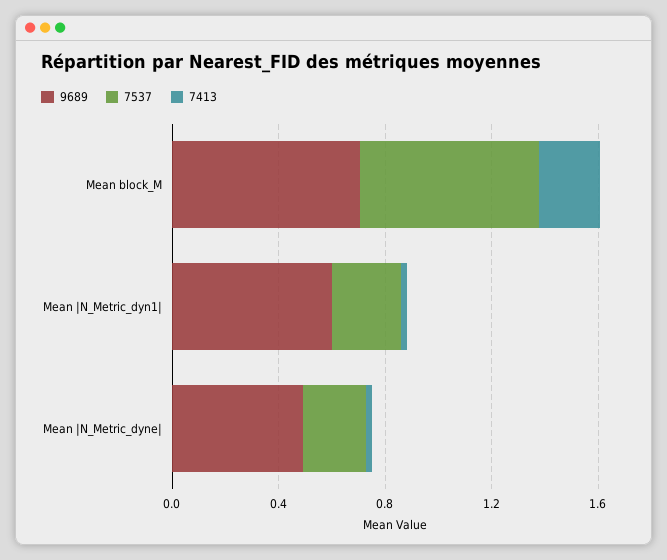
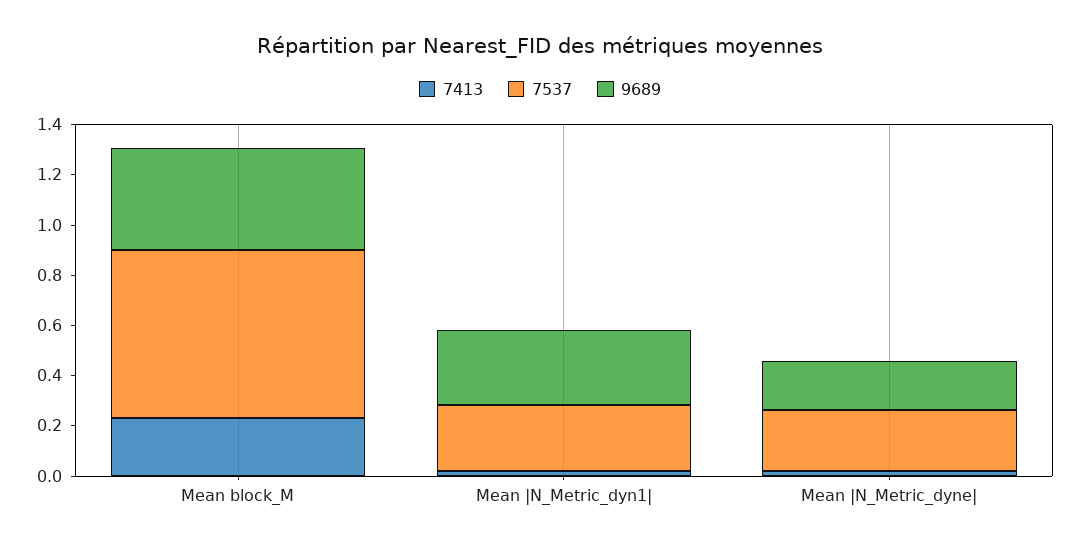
  {
    "9689": {
-     "Mean block_M": 0.7,
+     "Mean block_M": 0.4,
-     "Mean |N_Metric_dyn1|": 0.6,
+     "Mean |N_Metric_dyn1|": 0.3,
-     "Mean |N_Metric_dyne|": 0.5
+     "Mean |N_Metric_dyne|": 0.2
    },
    "7537": {
      "Mean block_M": 0.65,
      "Mean |N_Metric_dyn1|": 0.25,
      "Mean |N_Metric_dyne|": 0.25
    },
    "7413": {
      "Mean block_M": 0.25,
      "Mean |N_Metric_dyn1|": 0,
      "Mean |N_Metric_dyne|": 0
    }
  }

